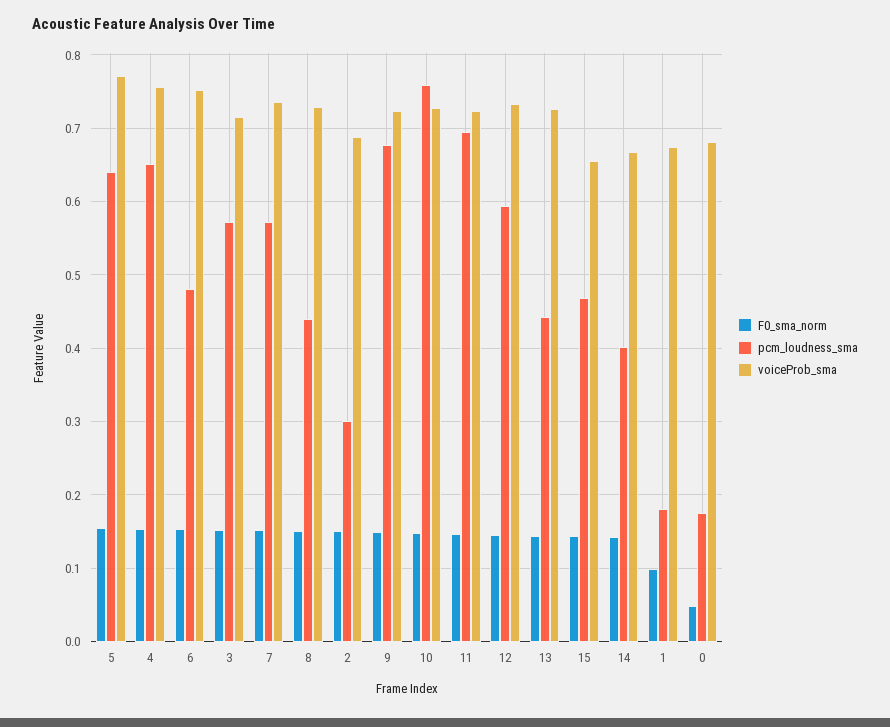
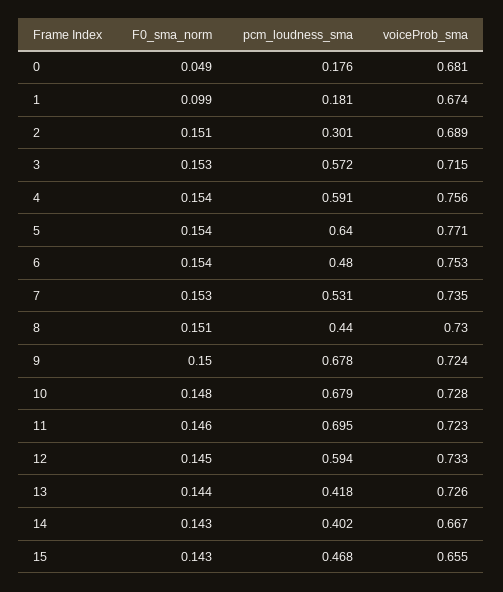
  {
    "F0_sma_norm": {
      "5": 0.154,
      "4": 0.154,
      "6": 0.154,
      "3": 0.153,
      "7": 0.153,
      "8": 0.151,
      "2": 0.151,
      "9": 0.15,
      "10": 0.148,
      "11": 0.146,
      "12": 0.145,
      "13": 0.144,
      "15": 0.143,
      "14": 0.143,
      "1": 0.099,
      "0": 0.049
    },
    "pcm_loudness_sma": {
      "5": 0.64,
-     "4": 0.65,
+     "4": 0.591,
      "6": 0.48,
      "3": 0.572,
-     "7": 0.57,
+     "7": 0.531,
      "8": 0.44,
      "2": 0.301,
      "9": 0.678,
-     "10": 0.76,
+     "10": 0.679,
      "11": 0.695,
      "12": 0.594,
-     "13": 0.44,
+     "13": 0.418,
      "15": 0.468,
      "14": 0.402,
      "1": 0.181,
      "0": 0.176
    },
    "voiceProb_sma": {
      "5": 0.771,
      "4": 0.756,
      "6": 0.753,
      "3": 0.715,
      "7": 0.735,
      "8": 0.73,
      "2": 0.689,
      "9": 0.724,
      "10": 0.728,
      "11": 0.723,
      "12": 0.733,
      "13": 0.726,
      "15": 0.655,
      "14": 0.667,
      "1": 0.674,
      "0": 0.681
    }
  }

